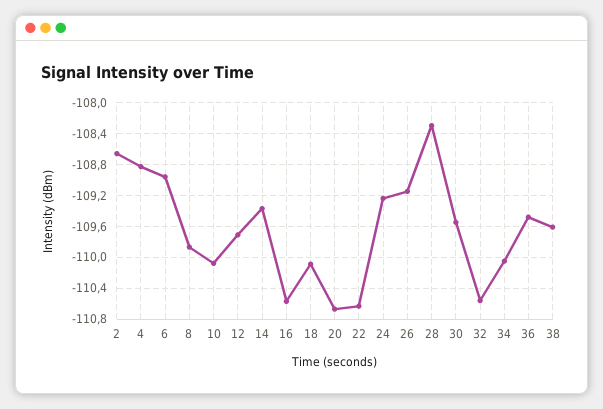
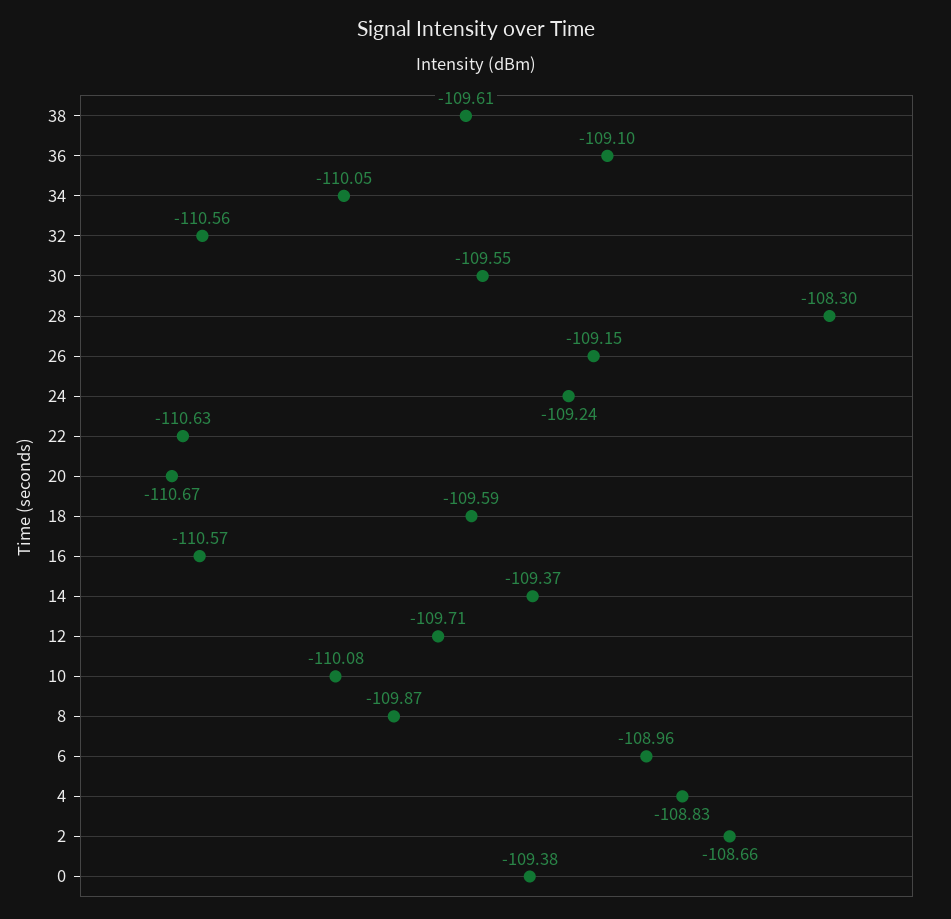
  {
    "2": -108.66,
    "4": -108.83,
    "6": -108.96,
    "8": -109.87,
    "10": -110.08,
    "12": -109.71,
    "14": -109.37,
    "16": -110.57,
-   "18": -110.1,
+   "18": -109.59,
    "20": -110.67,
    "22": -110.63,
    "24": -109.24,
    "26": -109.15,
    "28": -108.3,
    "30": -109.55,
    "32": -110.56,
    "34": -110.05,
-   "36": -109.5,
+   "36": -109.1,
-   "38": -109.61
+   "38": -109.61,
+   "0": -109.38
  }

